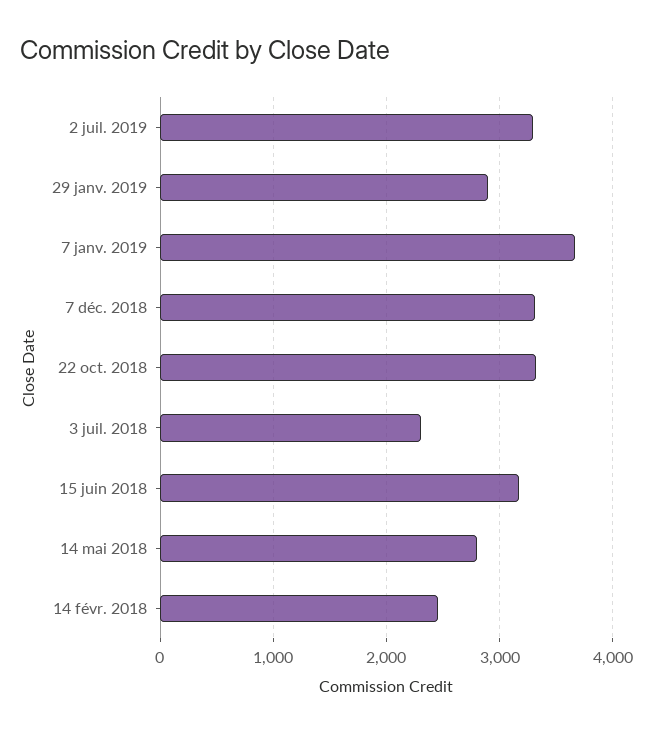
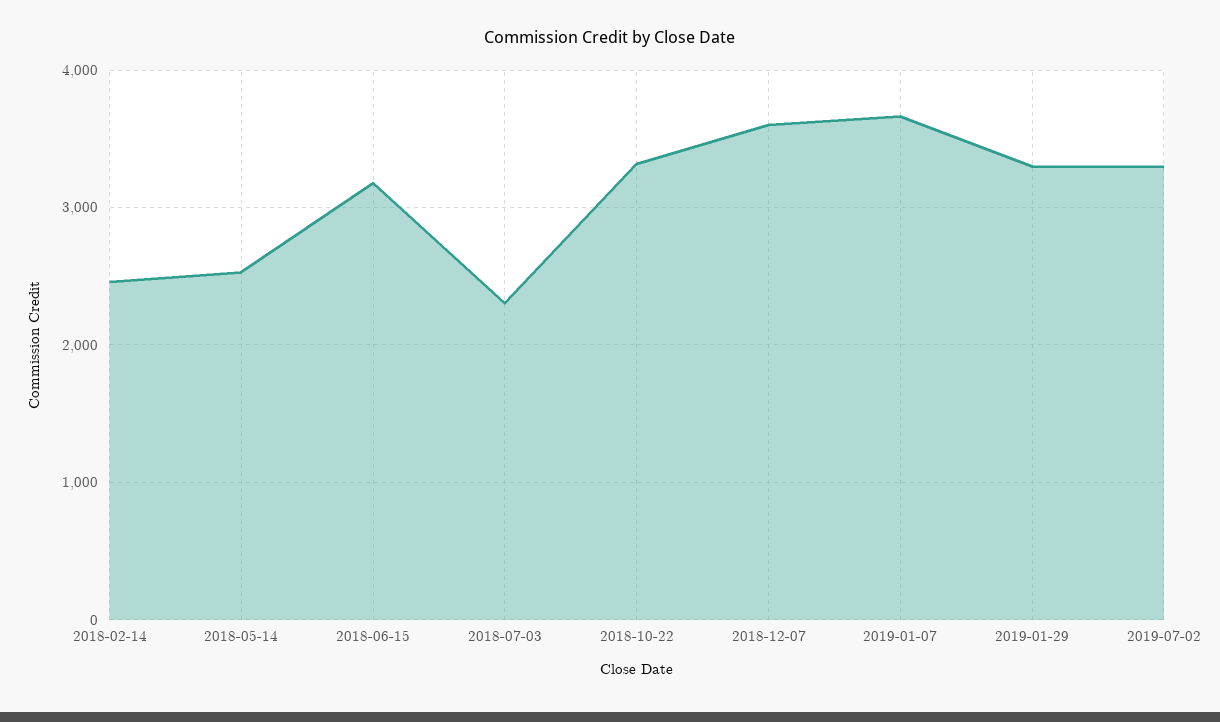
  {
    "2 juil. 2019": 3300,
-   "29 janv. 2019": 2900,
+   "29 janv. 2019": 3300,
    "7 janv. 2019": 3700,
-   "7 déc. 2018": 3300,
+   "7 déc. 2018": 3600,
    "22 oct. 2018": 3300,
    "3 juil. 2018": 2300,
    "15 juin 2018": 3200,
-   "14 mai 2018": 2800,
+   "14 mai 2018": 2500,
    "14 févr. 2018": 2500
  }

